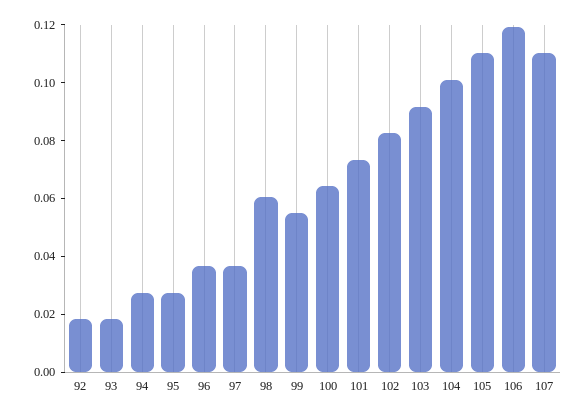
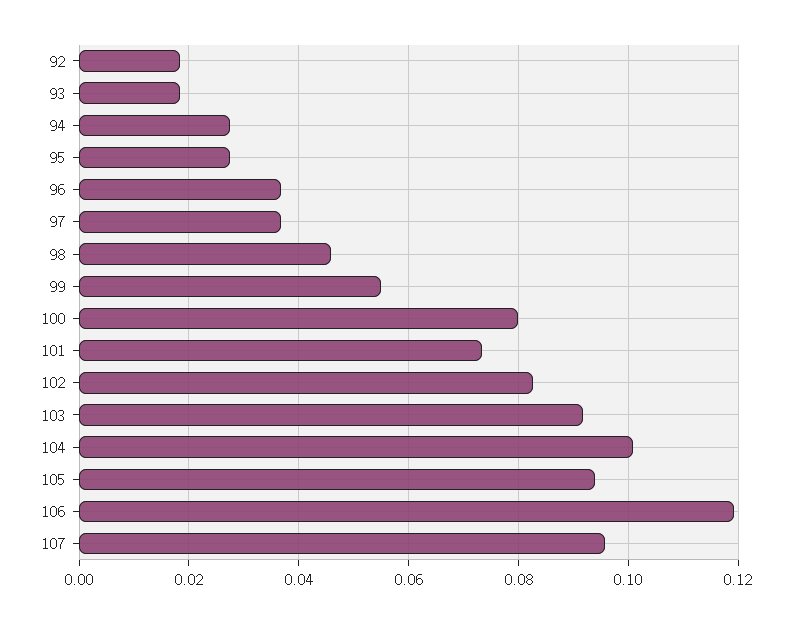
  {
    "92": 0.018,
    "93": 0.018,
    "94": 0.028,
    "95": 0.028,
    "96": 0.036,
    "97": 0.036,
-   "98": 0.06,
+   "98": 0.046,
    "99": 0.056,
-   "100": 0.065,
+   "100": 0.08,
    "101": 0.074,
    "102": 0.082,
    "103": 0.092,
    "104": 0.1,
-   "105": 0.11,
+   "105": 0.094,
    "106": 0.12,
-   "107": 0.11
+   "107": 0.096
  }

